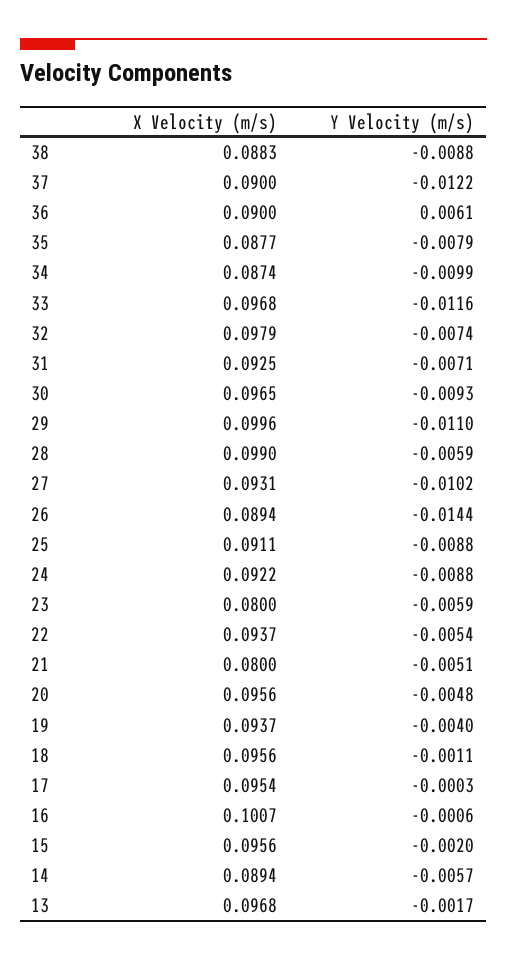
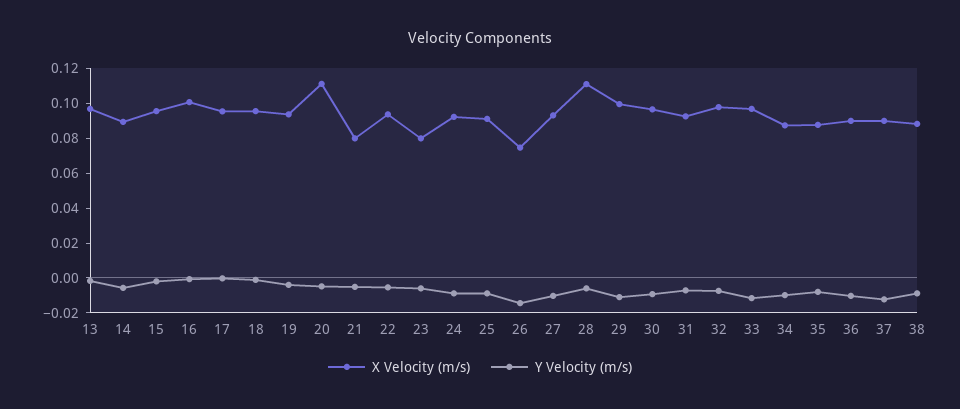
  {
    "X Velocity (m/s)": {
      "38": 0.0883,
      "37": 0.09,
      "36": 0.09,
      "35": 0.0877,
      "34": 0.0874,
      "33": 0.0968,
      "32": 0.0979,
      "31": 0.0925,
      "30": 0.0965,
      "29": 0.0996,
-     "28": 0.099,
+     "28": 0.11,
      "27": 0.0931,
-     "26": 0.0894,
+     "26": 0.075,
      "25": 0.0911,
      "24": 0.0922,
      "23": 0.08,
      "22": 0.0937,
      "21": 0.08,
-     "20": 0.0956,
+     "20": 0.11,
      "19": 0.0937,
      "18": 0.0956,
      "17": 0.0954,
      "16": 0.1007,
      "15": 0.0956,
      "14": 0.0894,
      "13": 0.0968
    },
    "Y Velocity (m/s)": {
      "38": -0.0088,
      "37": -0.0122,
-     "36": 0.0061,
+     "36": -0.01,
      "35": -0.0079,
      "34": -0.0099,
      "33": -0.0116,
      "32": -0.0074,
      "31": -0.0071,
      "30": -0.0093,
      "29": -0.011,
      "28": -0.0059,
      "27": -0.0102,
      "26": -0.0144,
      "25": -0.0088,
      "24": -0.0088,
      "23": -0.0059,
      "22": -0.0054,
      "21": -0.0051,
      "20": -0.0048,
      "19": -0.004,
      "18": -0.0011,
      "17": -0.0003,
      "16": -0.0006,
      "15": -0.002,
      "14": -0.0057,
      "13": -0.0017
    }
  }

